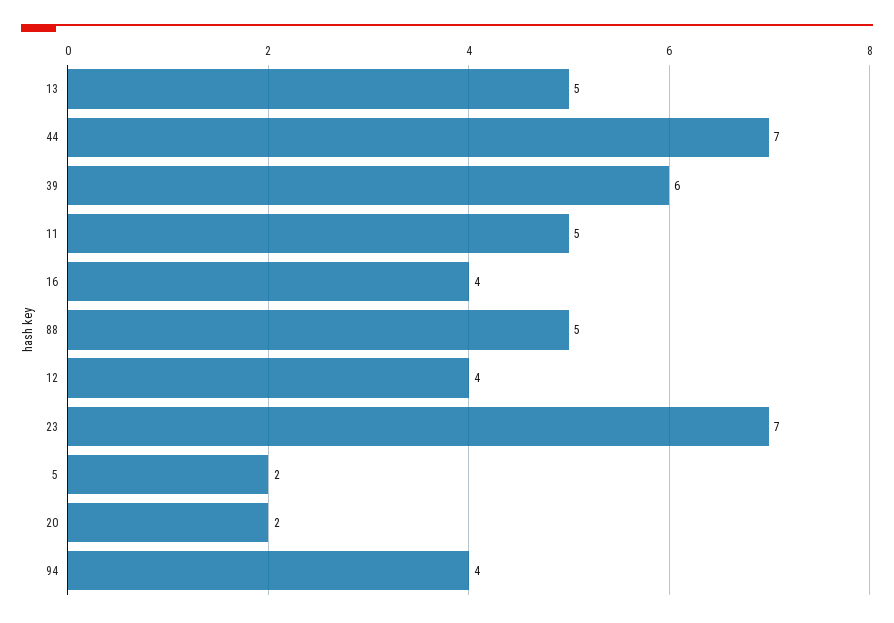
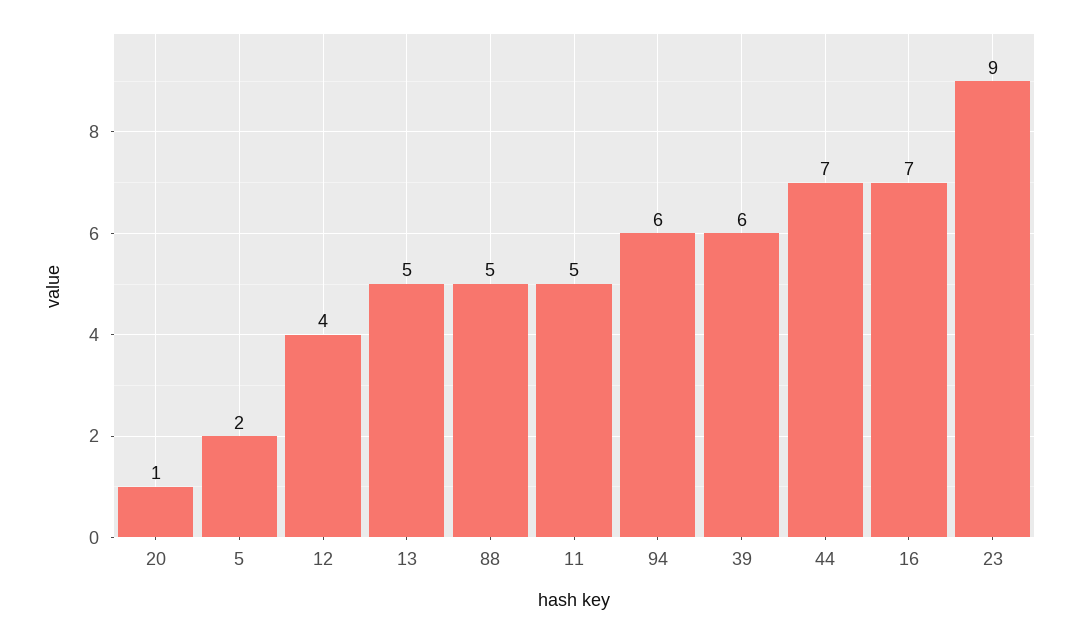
  {
    "13": 5,
    "44": 7,
    "39": 6,
    "11": 5,
-   "16": 4,
+   "16": 7,
    "88": 5,
    "12": 4,
-   "23": 7,
+   "23": 9,
    "5": 2,
-   "20": 2,
+   "20": 1,
-   "94": 4
+   "94": 6
  }

